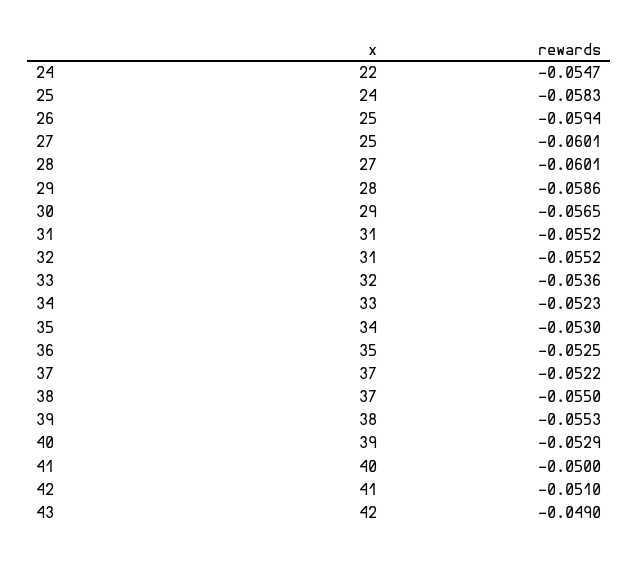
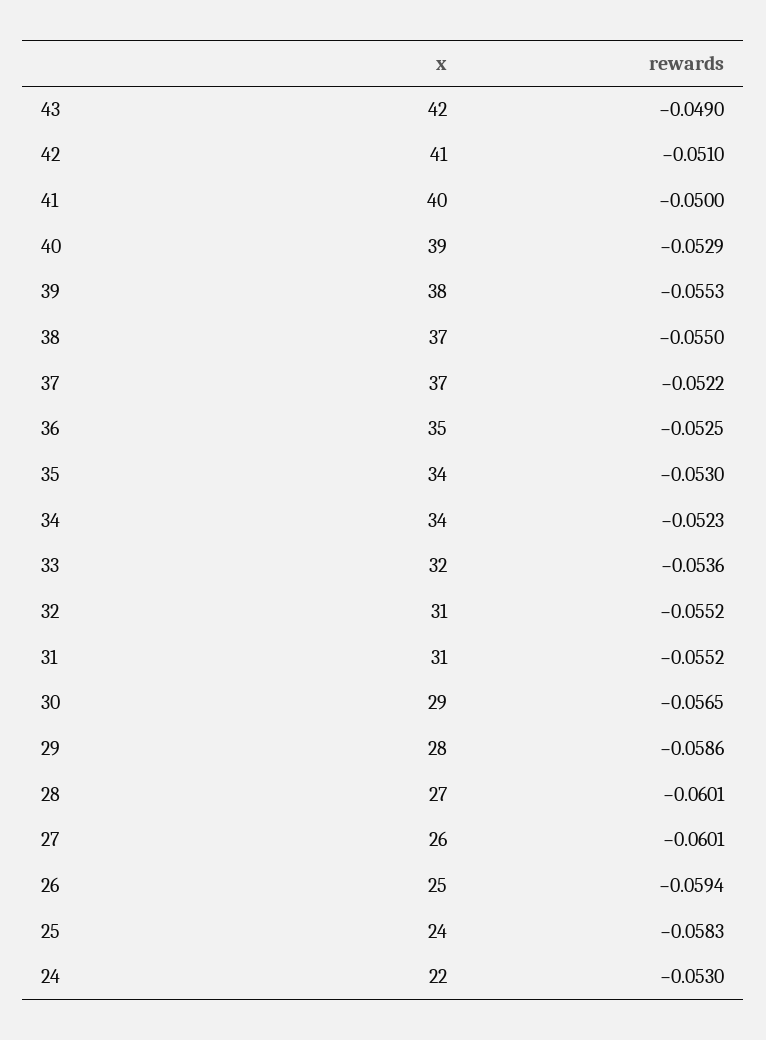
  {
    "x": {
      "24": 22,
      "25": 24,
      "26": 25,
-     "27": 25,
+     "27": 26,
      "28": 27,
      "29": 28,
      "30": 29,
      "31": 31,
      "32": 31,
      "33": 32,
-     "34": 33,
+     "34": 34,
      "35": 34,
      "36": 35,
      "37": 37,
      "38": 37,
      "39": 38,
      "40": 39,
      "41": 40,
      "42": 41,
      "43": 42
    },
    "rewards": {
-     "24": -0.0547,
+     "24": -0.053,
      "25": -0.0583,
      "26": -0.0594,
      "27": -0.0601,
      "28": -0.0601,
      "29": -0.0586,
      "30": -0.0565,
      "31": -0.0552,
      "32": -0.0552,
      "33": -0.0536,
      "34": -0.0523,
      "35": -0.053,
      "36": -0.0525,
      "37": -0.0522,
      "38": -0.055,
      "39": -0.0553,
      "40": -0.0529,
      "41": -0.05,
      "42": -0.051,
      "43": -0.049
    }
  }

